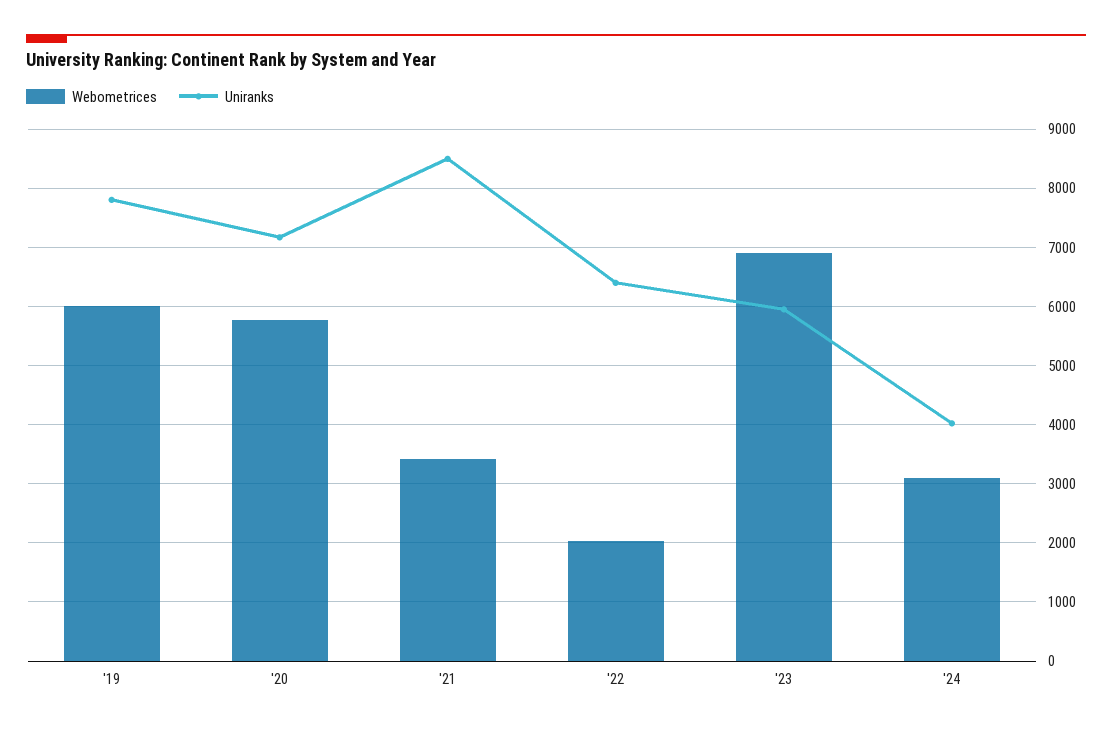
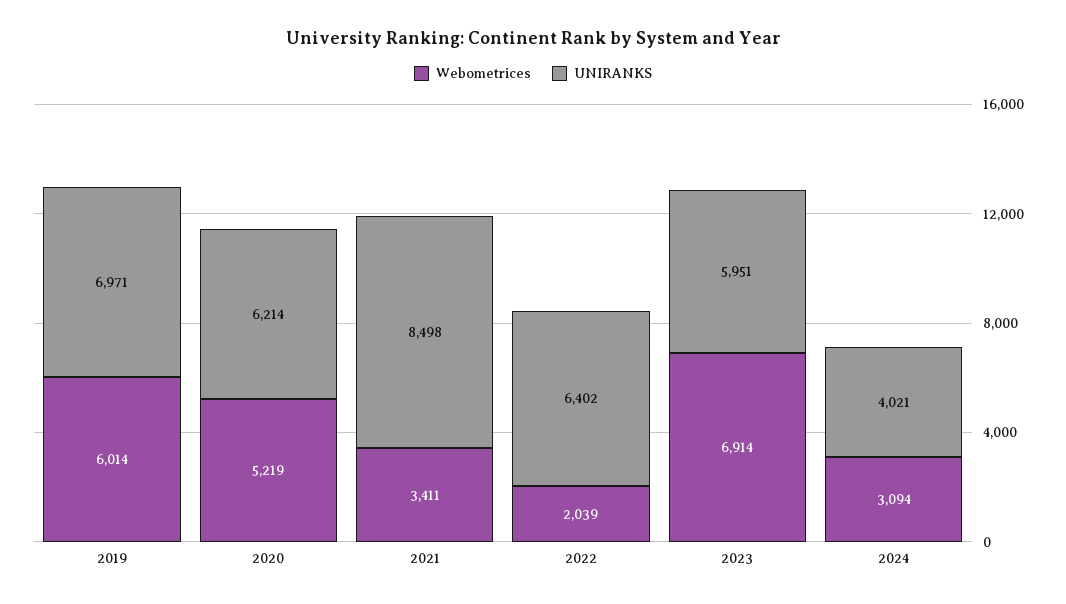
  {
    "Webometrices": {
      "'19": 6014,
-     "'20": 5800,
+     "'20": 5219,
      "'21": 3411,
      "'22": 2039,
      "'23": 6914,
      "'24": 3094
    },
    "Uniranks": {
-     "'19": 7800,
+     "'19": 6971,
-     "'20": 7200,
+     "'20": 6214,
      "'21": 8498,
      "'22": 6402,
      "'23": 5951,
      "'24": 4021
    }
  }

